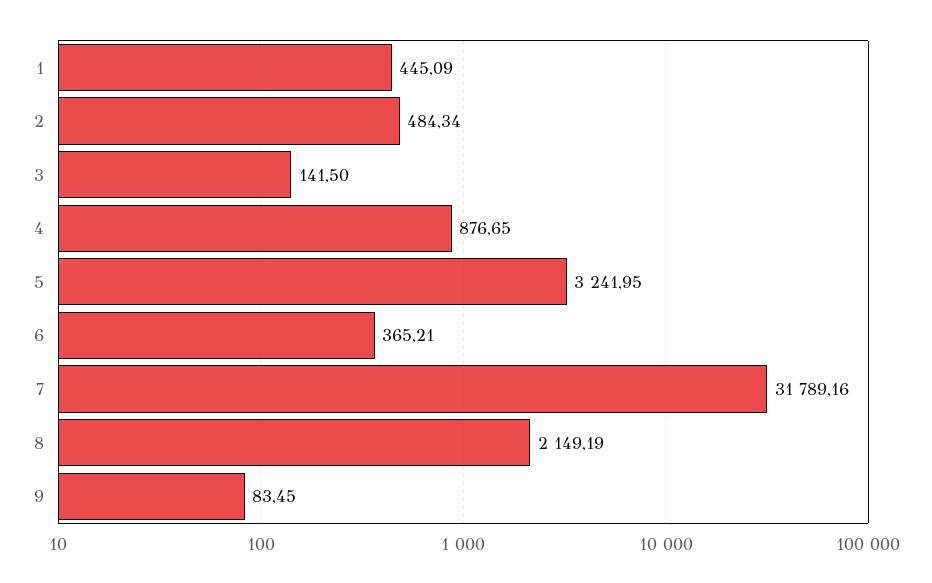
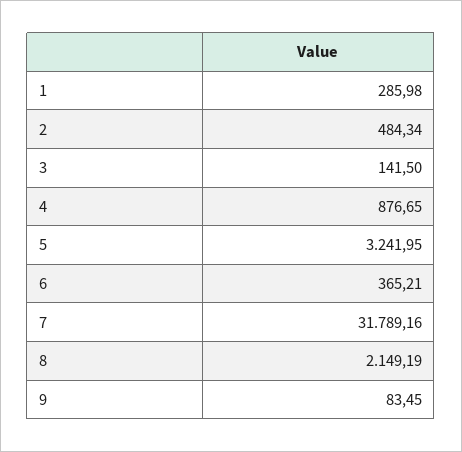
  {
-   "1": 445.09,
+   "1": 285.98,
    "2": 484.34,
    "3": 141.5,
    "4": 876.65,
    "5": 3241.95,
    "6": 365.21,
    "7": 31789.16,
    "8": 2149.19,
    "9": 83.45
  }

